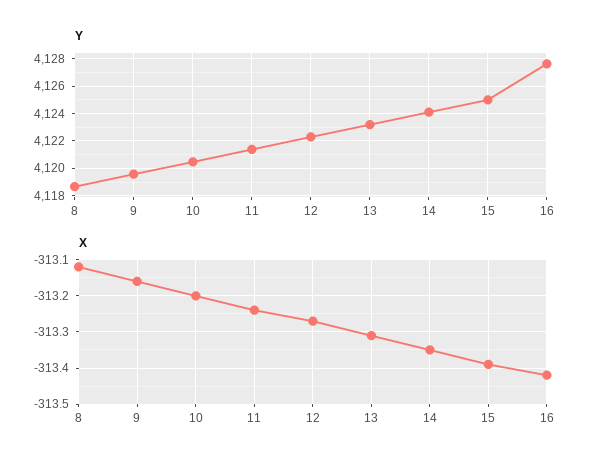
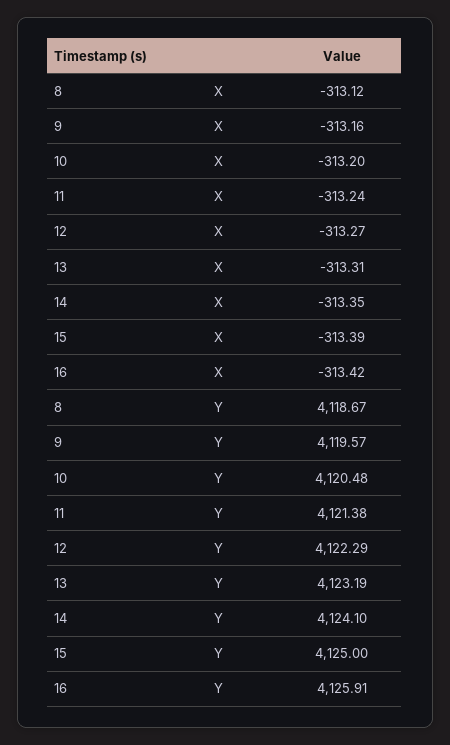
  {
    "Y": {
      "8": 4118.67,
      "9": 4119.57,
      "10": 4120.48,
      "11": 4121.38,
      "12": 4122.29,
      "13": 4123.19,
      "14": 4124.1,
      "15": 4125,
-     "16": 4127.5
+     "16": 4125.91
    },
    "X": {
      "8": -313.12,
      "9": -313.16,
      "10": -313.2,
      "11": -313.24,
      "12": -313.27,
      "13": -313.31,
      "14": -313.35,
      "15": -313.39,
      "16": -313.42
    }
  }

